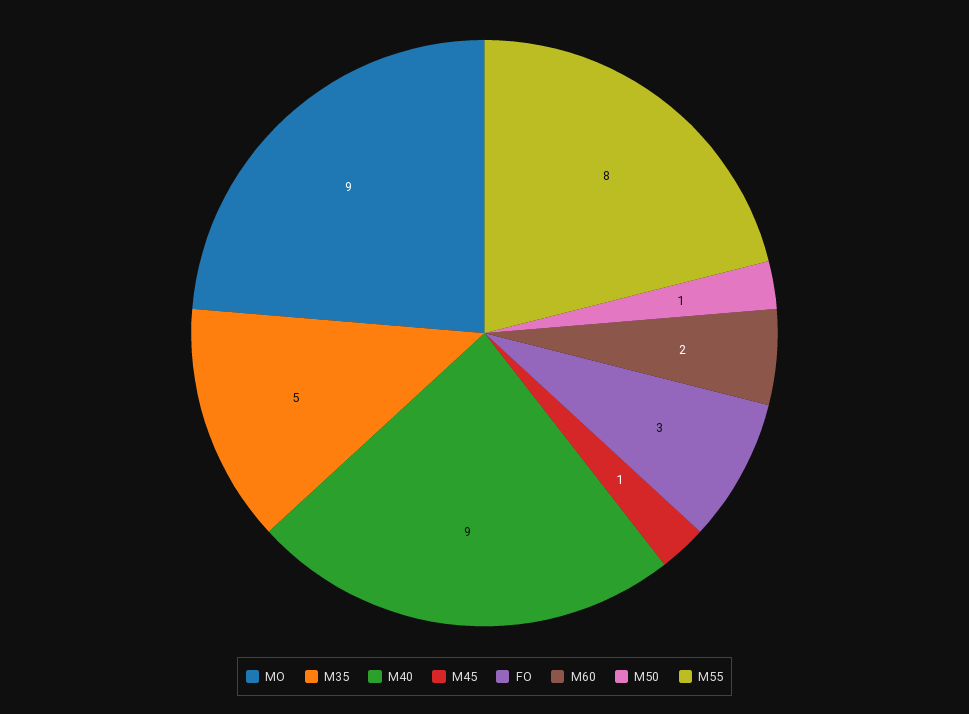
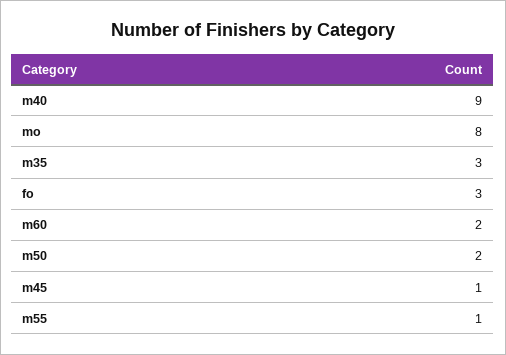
  {
-   "MO": 9,
+   "MO": 8,
-   "M35": 5,
+   "M35": 3,
    "M40": 9,
    "M45": 1,
    "FO": 3,
    "M60": 2,
-   "M50": 1,
+   "M50": 2,
-   "M55": 8
+   "M55": 1
  }

